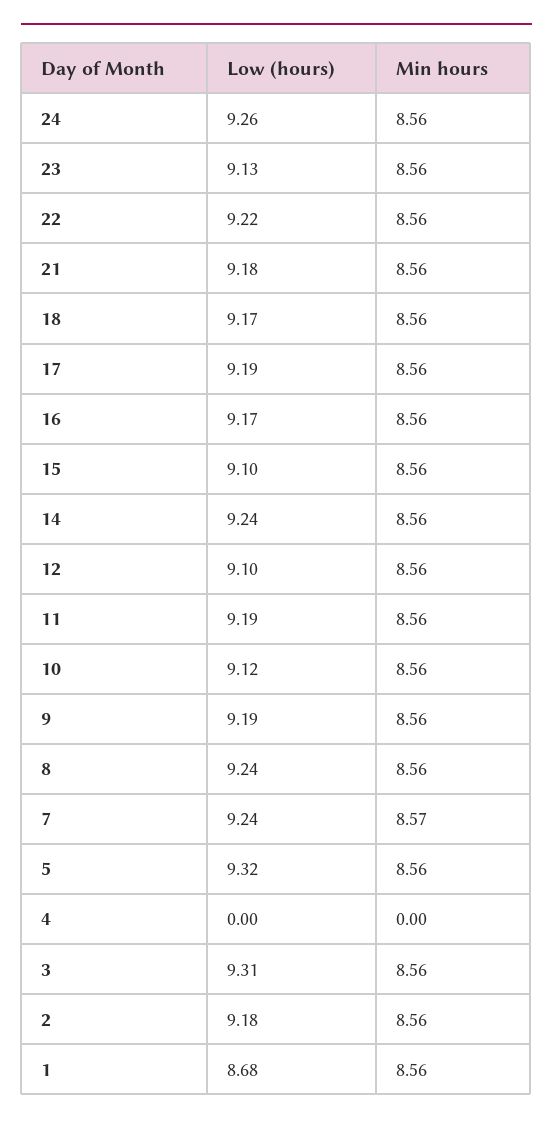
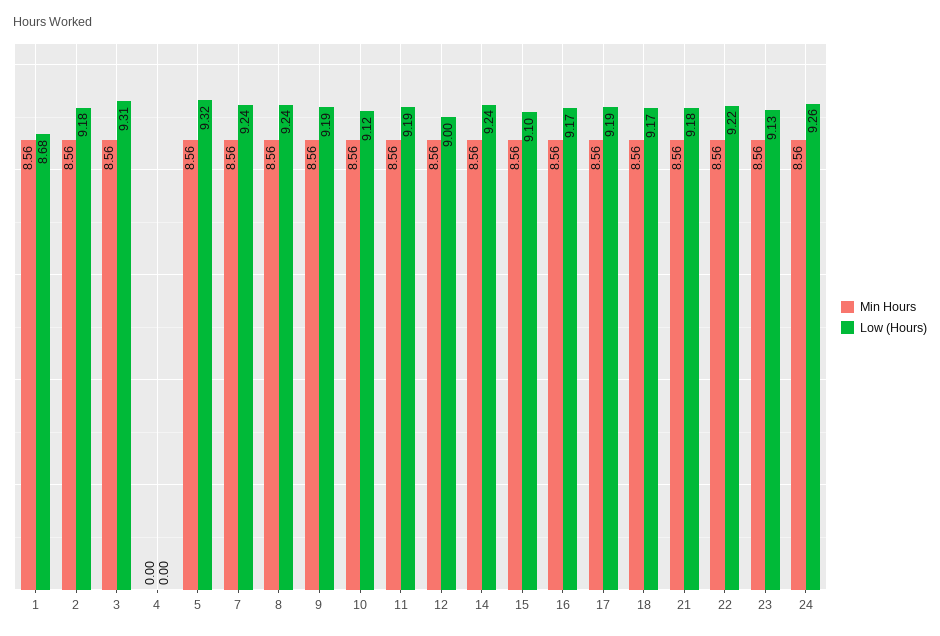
  {
    "Low (hours)": {
      "24": 9.26,
      "23": 9.13,
      "22": 9.22,
      "21": 9.18,
      "18": 9.17,
      "17": 9.19,
      "16": 9.17,
      "15": 9.1,
      "14": 9.24,
-     "12": 9.1,
+     "12": 9,
      "11": 9.19,
      "10": 9.12,
      "9": 9.19,
      "8": 9.24,
      "7": 9.24,
      "5": 9.32,
      "4": 0,
      "3": 9.31,
      "2": 9.18,
      "1": 8.68
    },
    "Min hours": {
      "24": 8.56,
      "23": 8.56,
      "22": 8.56,
      "21": 8.56,
      "18": 8.56,
      "17": 8.56,
      "16": 8.56,
      "15": 8.56,
      "14": 8.56,
      "12": 8.56,
      "11": 8.56,
      "10": 8.56,
      "9": 8.56,
      "8": 8.56,
-     "7": 8.57,
+     "7": 8.56,
      "5": 8.56,
      "4": 0,
      "3": 8.56,
      "2": 8.56,
      "1": 8.56
    }
  }

